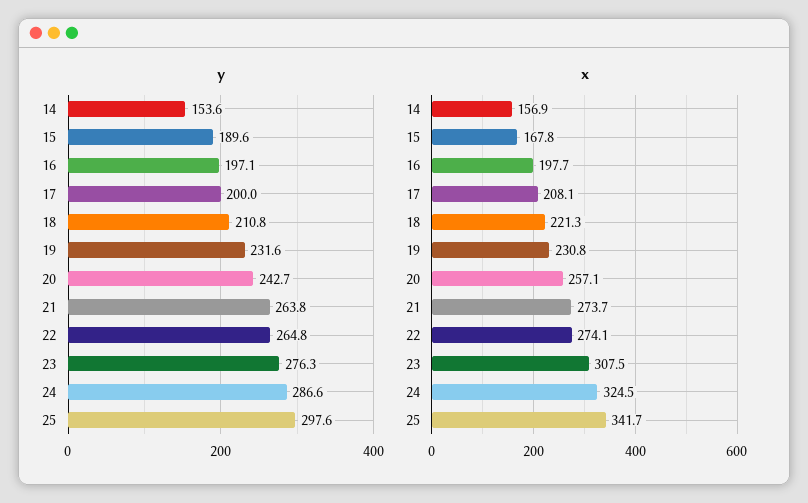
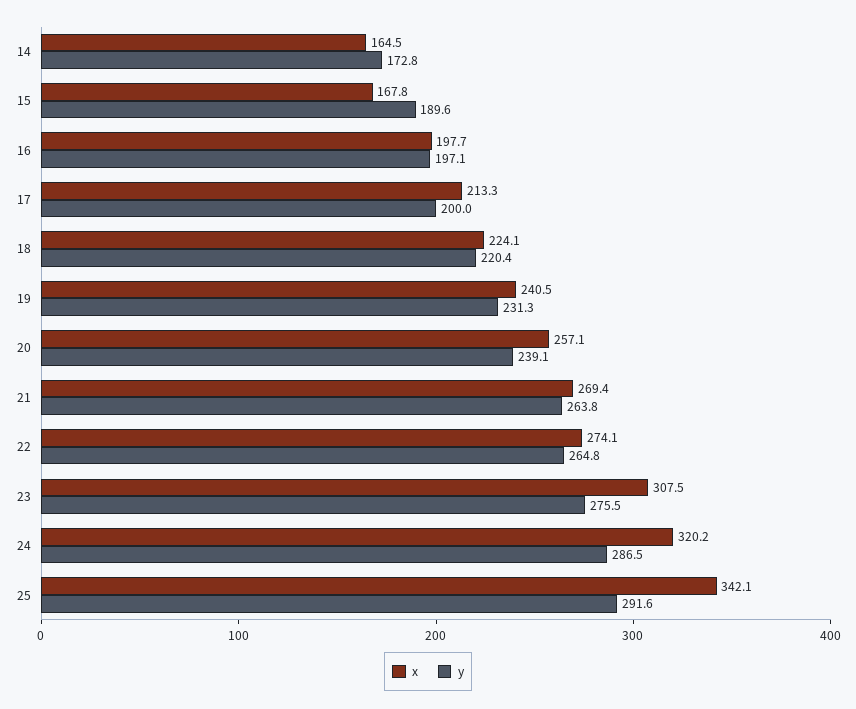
  {
    "y": {
-     "14": 153.6,
+     "14": 172.8,
      "15": 189.6,
      "16": 197.1,
      "17": 200,
-     "18": 210.8,
+     "18": 220.4,
-     "19": 231.6,
+     "19": 231.3,
-     "20": 242.7,
+     "20": 239.1,
      "21": 263.8,
      "22": 264.8,
-     "23": 276.3,
+     "23": 275.5,
-     "24": 286.6,
+     "24": 286.5,
-     "25": 297.6
+     "25": 291.6
    },
    "x": {
-     "14": 156.9,
+     "14": 164.5,
      "15": 167.8,
      "16": 197.7,
-     "17": 208.1,
+     "17": 213.3,
-     "18": 221.3,
+     "18": 224.1,
-     "19": 230.8,
+     "19": 240.5,
      "20": 257.1,
-     "21": 273.7,
+     "21": 269.4,
      "22": 274.1,
      "23": 307.5,
-     "24": 324.5,
+     "24": 320.2,
-     "25": 341.7
+     "25": 342.1
    }
  }

